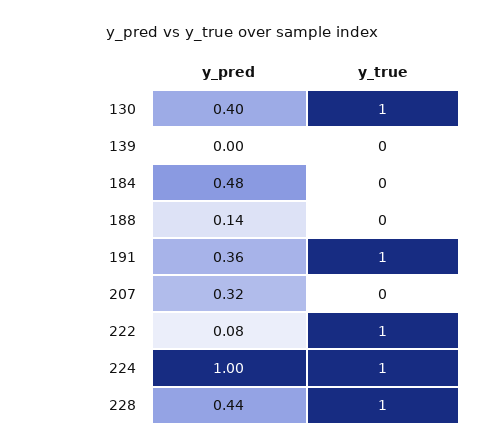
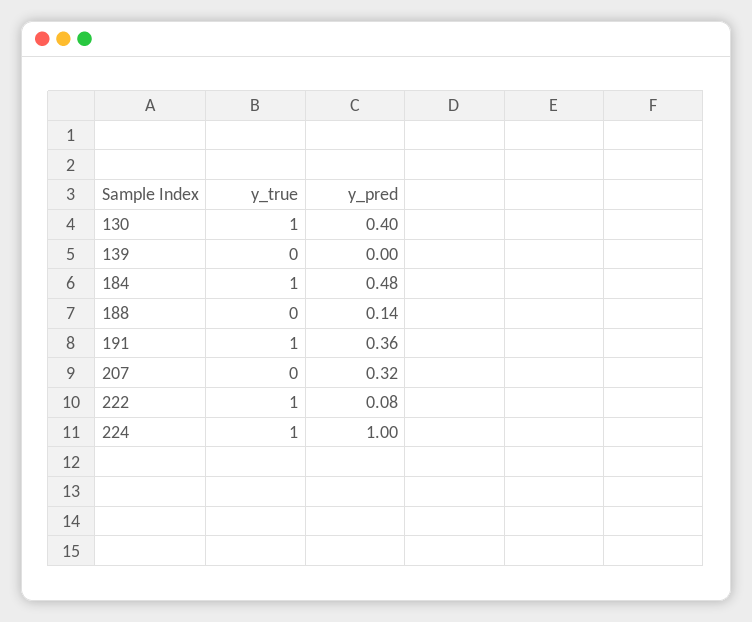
  {
    "y_pred": {
      "130": 0.4,
      "139": 0,
      "184": 0.48,
      "188": 0.14,
      "191": 0.36,
      "207": 0.32,
      "222": 0.08,
-     "224": 1,
+     "224": 1
-     "228": 0.44
    },
    "y_true": {
      "130": 1,
      "139": 0,
-     "184": 0,
+     "184": 1,
      "188": 0,
      "191": 1,
      "207": 0,
      "222": 1,
-     "224": 1,
+     "224": 1
-     "228": 1
    }
  }

